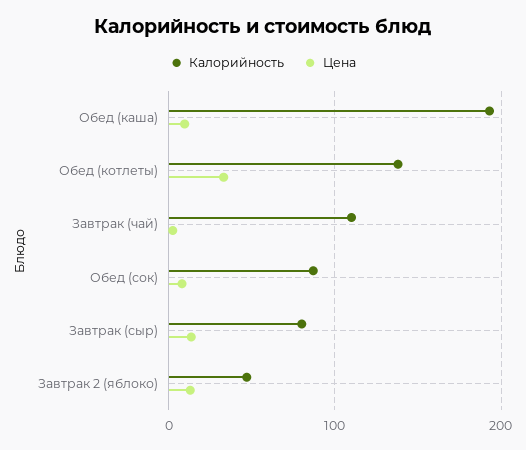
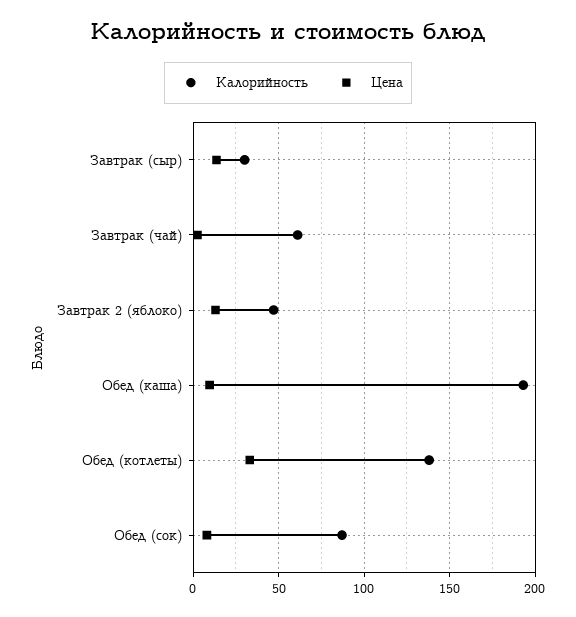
  {
    "Калорийность": {
      "Обед (каша)": 195,
      "Обед (котлеты)": 140,
-     "Завтрак (чай)": 110,
+     "Завтрак (чай)": 60,
      "Обед (сок)": 85,
-     "Завтрак (сыр)": 80,
+     "Завтрак (сыр)": 30,
      "Завтрак 2 (яблоко)": 45
    },
    "Цена": {
      "Обед (каша)": 10,
      "Обед (котлеты)": 35,
      "Завтрак (чай)": 0,
      "Обед (сок)": 10,
      "Завтрак (сыр)": 15,
      "Завтрак 2 (яблоко)": 15
    }
  }

